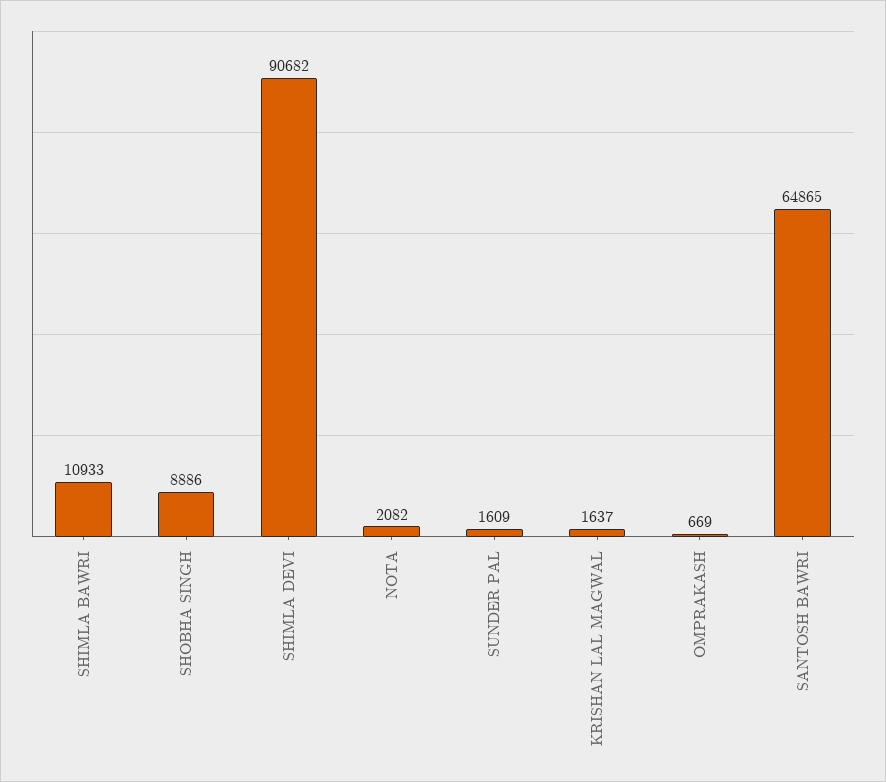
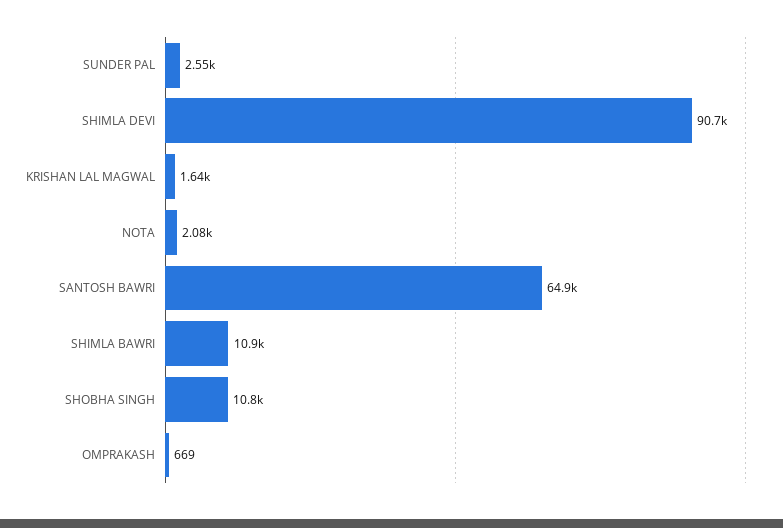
  {
    "SHIMLA BAWRI": 10933,
-   "SHOBHA SINGH": 8886,
+   "SHOBHA SINGH": 10800,
    "SHIMLA DEVI": 90682,
    "NOTA": 2082,
-   "SUNDER PAL": 1609,
+   "SUNDER PAL": 2550,
    "KRISHAN LAL MAGWAL": 1637,
    "OMPRAKASH": 669,
    "SANTOSH BAWRI": 64865
  }

